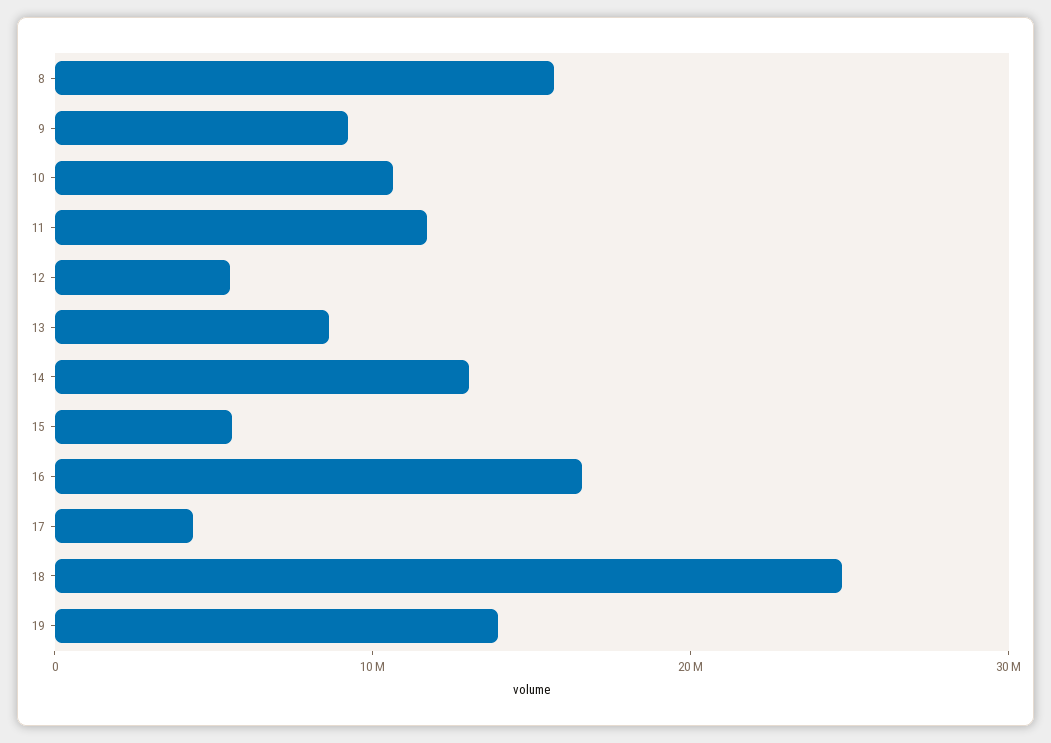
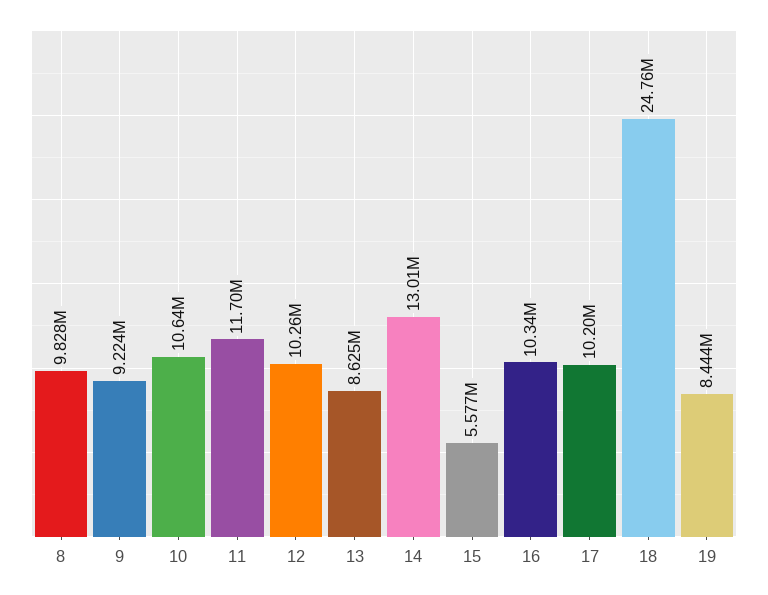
  {
-   "8": 16000000,
+   "8": 9828000,
    "9": 9224000,
    "10": 10640000,
    "11": 11700000,
-   "12": 6000000,
+   "12": 10260000,
    "13": 8625000,
    "14": 13010000,
    "15": 5577000,
-   "16": 16000000,
+   "16": 10340000,
-   "17": 4000000,
+   "17": 10200000,
    "18": 24760000,
-   "19": 14000000
+   "19": 8444000
  }

